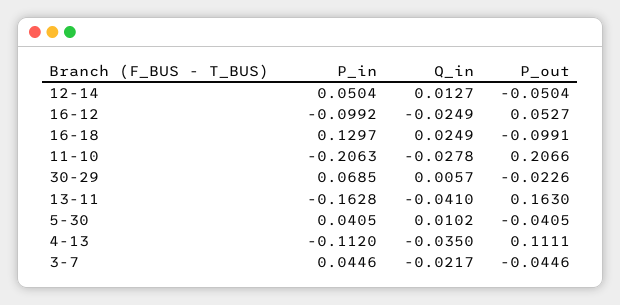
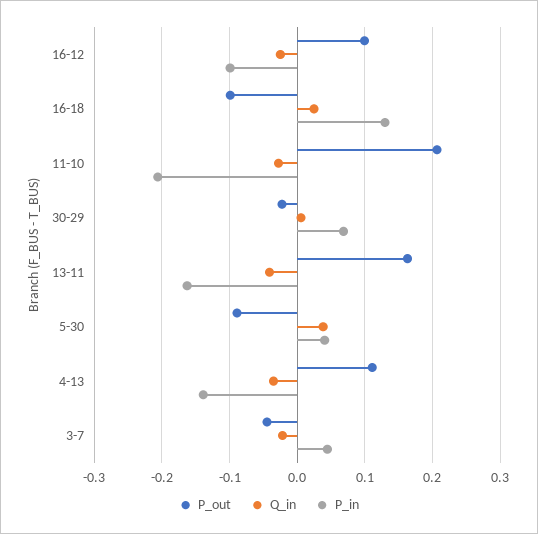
  {
    "P_in": {
-     "12-14": 0.0504,
      "16-12": -0.0992,
      "16-18": 0.1297,
      "11-10": -0.2063,
      "30-29": 0.0685,
      "13-11": -0.1628,
      "5-30": 0.0405,
-     "4-13": -0.112,
+     "4-13": -0.14,
      "3-7": 0.0446
    },
    "Q_in": {
-     "12-14": 0.0127,
      "16-12": -0.0249,
      "16-18": 0.0249,
      "11-10": -0.0278,
      "30-29": 0.0057,
      "13-11": -0.041,
-     "5-30": 0.0102,
+     "5-30": 0.04,
      "4-13": -0.035,
      "3-7": -0.0217
    },
    "P_out": {
-     "12-14": -0.0504,
-     "16-12": 0.0527,
+     "16-12": 0.1,
      "16-18": -0.0991,
      "11-10": 0.2066,
      "30-29": -0.0226,
      "13-11": 0.163,
-     "5-30": -0.0405,
+     "5-30": -0.09,
      "4-13": 0.1111,
      "3-7": -0.0446
    }
  }

